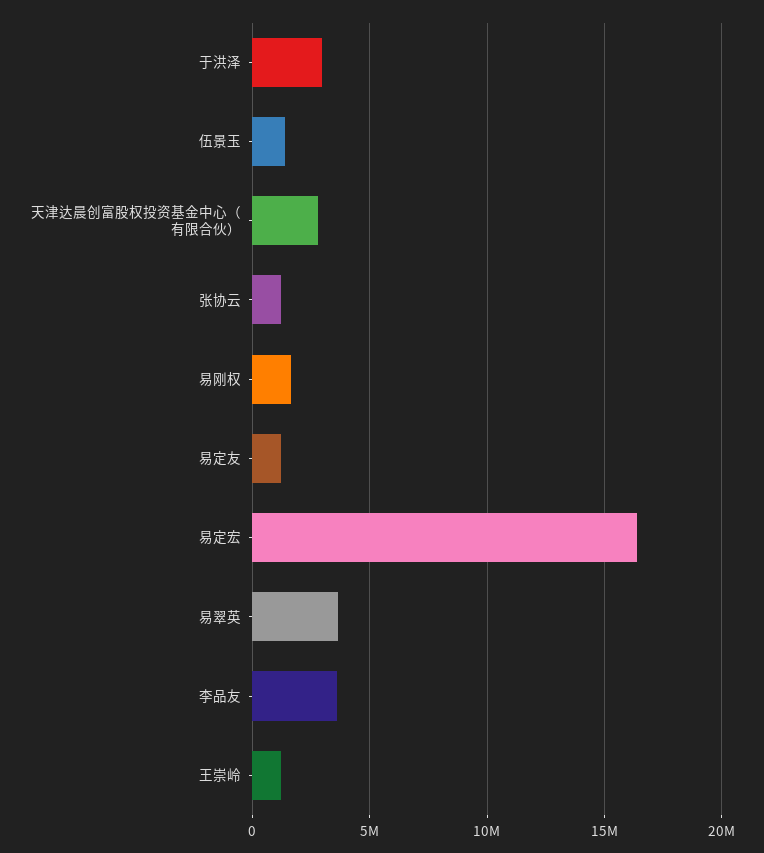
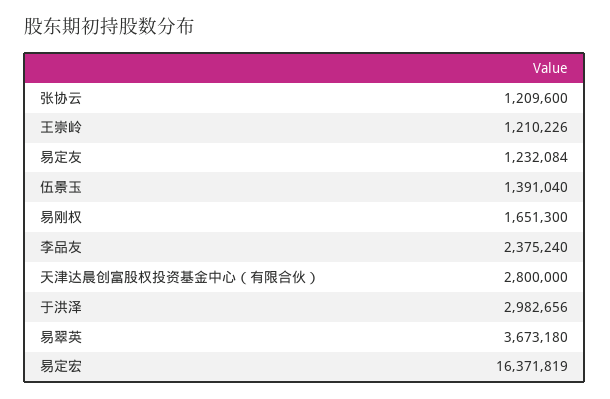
  {
    "于洪泽": 2982656,
    "伍景玉": 1391040,
    "天津达晨创富股权投资基金中心（有限合伙）": 2800000,
    "张协云": 1209600,
    "易刚权": 1651300,
    "易定友": 1232084,
    "易定宏": 16371819,
    "易翠英": 3673180,
-   "李品友": 3500000,
+   "李品友": 2375240,
    "王崇岭": 1210226
  }

